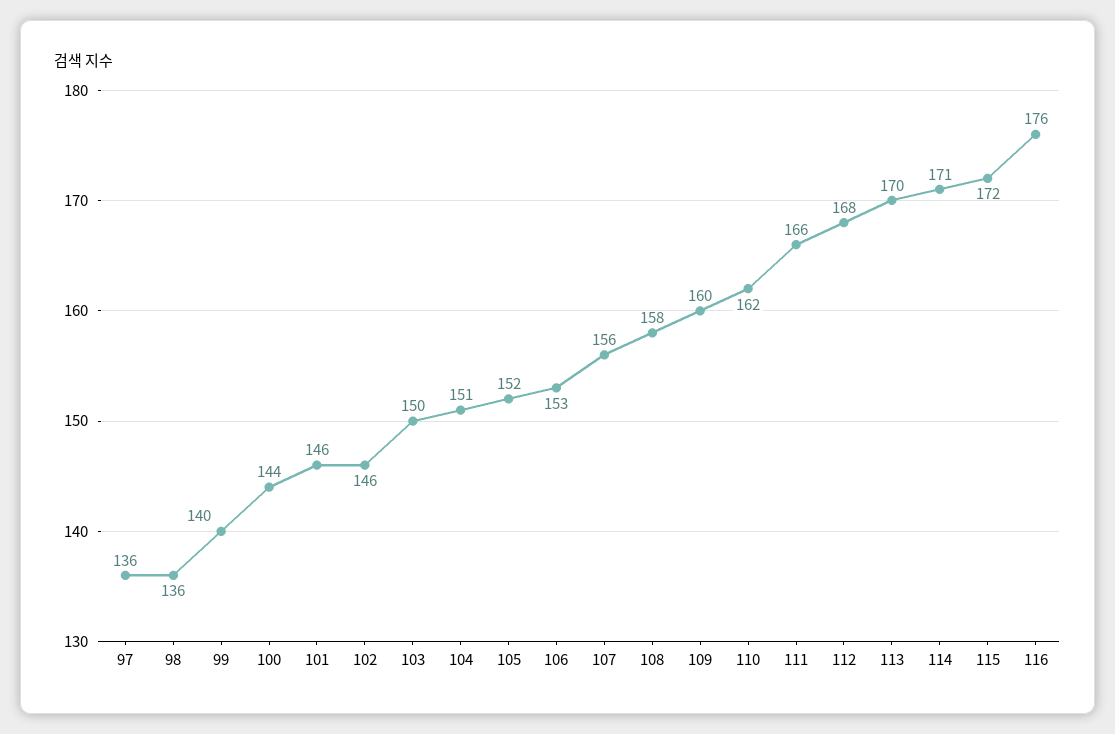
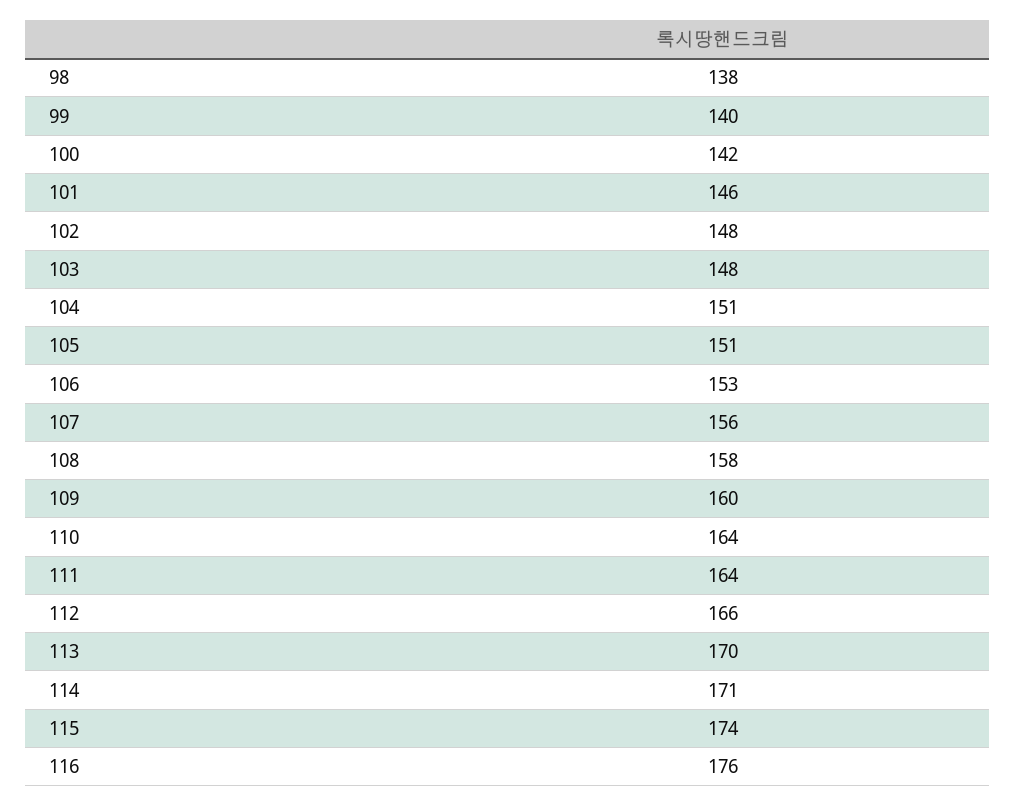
  {
-   "97": 136,
-   "98": 136,
+   "98": 138,
    "99": 140,
-   "100": 144,
+   "100": 142,
    "101": 146,
-   "102": 146,
+   "102": 148,
-   "103": 150,
+   "103": 148,
    "104": 151,
-   "105": 152,
+   "105": 151,
    "106": 153,
    "107": 156,
    "108": 158,
    "109": 160,
-   "110": 162,
+   "110": 164,
-   "111": 166,
+   "111": 164,
-   "112": 168,
+   "112": 166,
    "113": 170,
    "114": 171,
-   "115": 172,
+   "115": 174,
    "116": 176
  }

